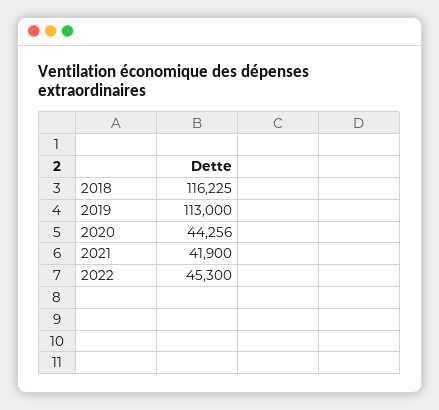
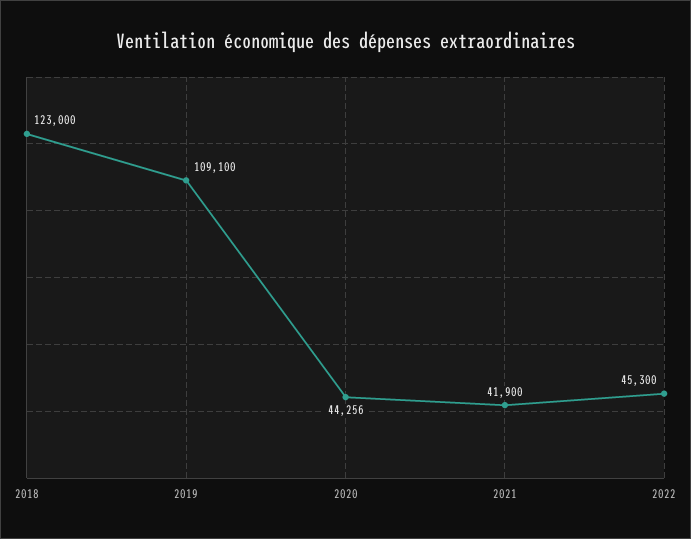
  {
-   "2018": 116225,
+   "2018": 123000,
-   "2019": 113000,
+   "2019": 109100,
    "2020": 44256,
    "2021": 41900,
    "2022": 45300
  }

